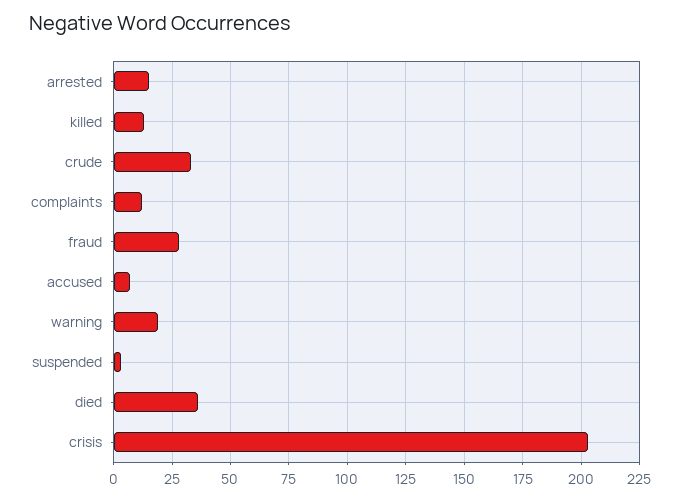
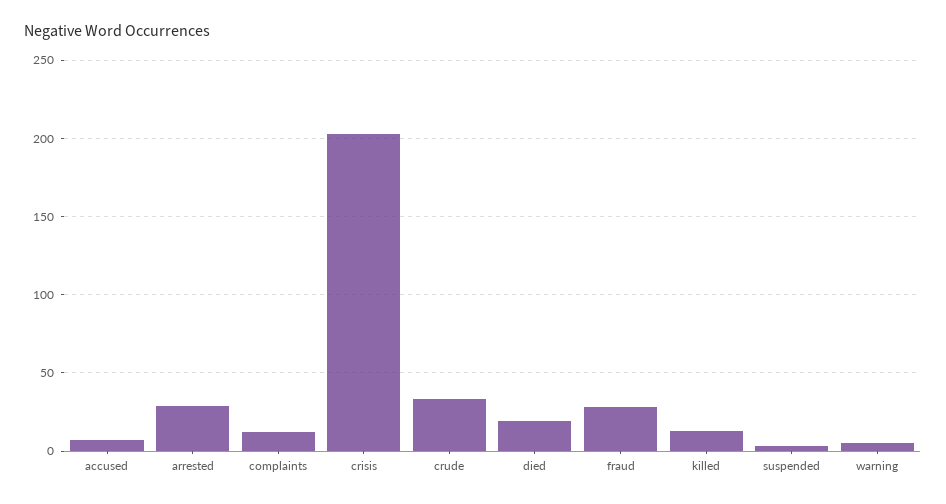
  {
-   "arrested": 15,
+   "arrested": 30,
    "killed": 15,
    "crude": 35,
    "complaints": 10,
    "fraud": 30,
    "accused": 5,
-   "warning": 20,
+   "warning": 5,
    "suspended": 5,
-   "died": 35,
+   "died": 20,
    "crisis": 205
  }

